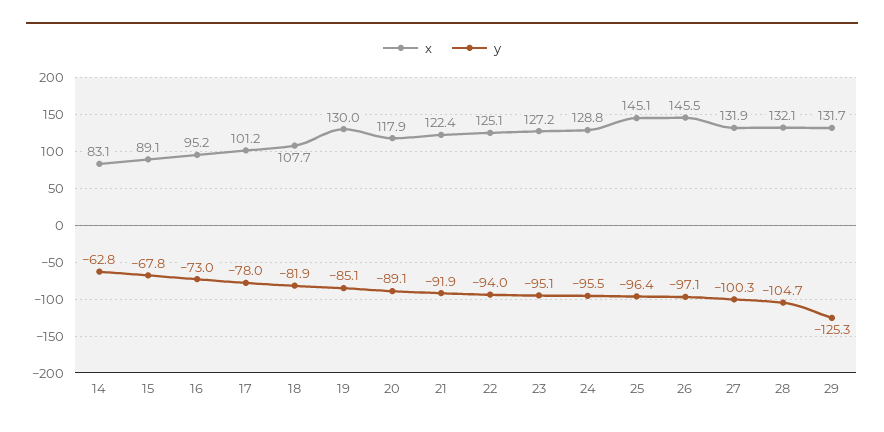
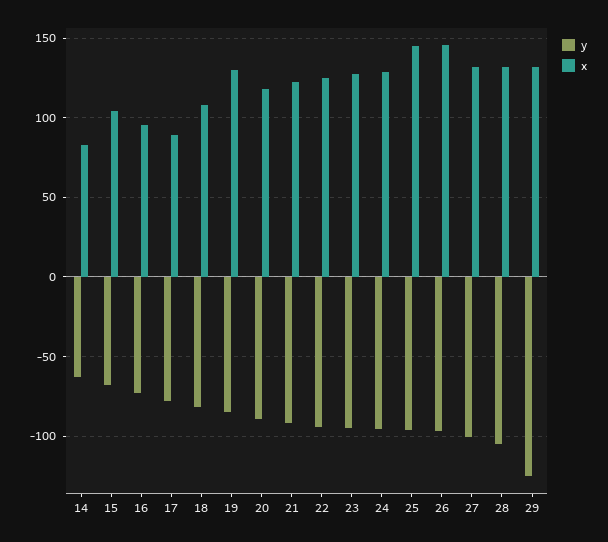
  {
    "x": {
      "14": 83.1,
-     "15": 89.1,
+     "15": 105,
      "16": 95.2,
-     "17": 101.2,
+     "17": 90,
      "18": 107.7,
      "19": 130,
      "20": 117.9,
      "21": 122.4,
      "22": 125.1,
      "23": 127.2,
      "24": 128.8,
      "25": 145.1,
      "26": 145.5,
      "27": 131.9,
      "28": 132.1,
      "29": 131.7
    },
    "y": {
      "14": -62.8,
      "15": -67.8,
      "16": -73,
      "17": -78,
      "18": -81.9,
      "19": -85.1,
      "20": -89.1,
      "21": -91.9,
      "22": -94,
      "23": -95.1,
      "24": -95.5,
      "25": -96.4,
      "26": -97.1,
      "27": -100.3,
      "28": -104.7,
      "29": -125.3
    }
  }

